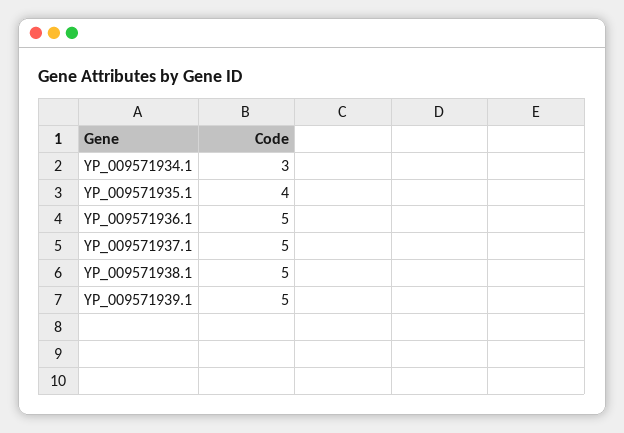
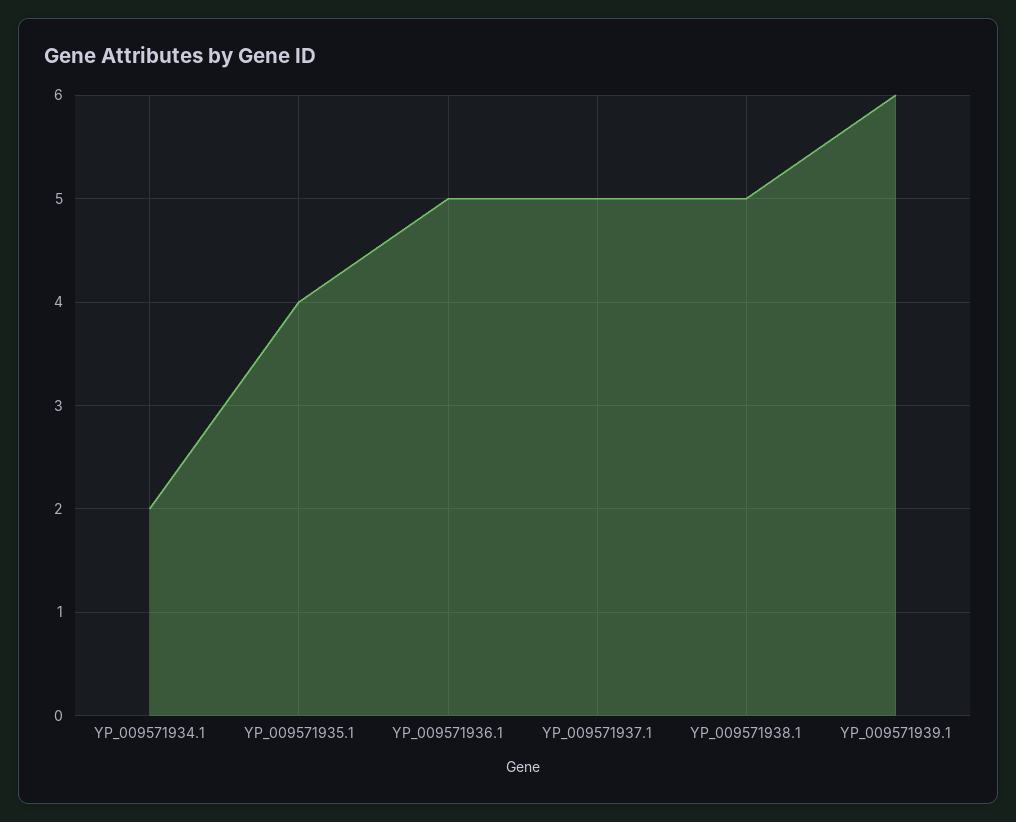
  {
-   "YP_009571934.1": 3,
+   "YP_009571934.1": 2,
    "YP_009571935.1": 4,
    "YP_009571936.1": 5,
    "YP_009571937.1": 5,
    "YP_009571938.1": 5,
-   "YP_009571939.1": 5
+   "YP_009571939.1": 6
  }

